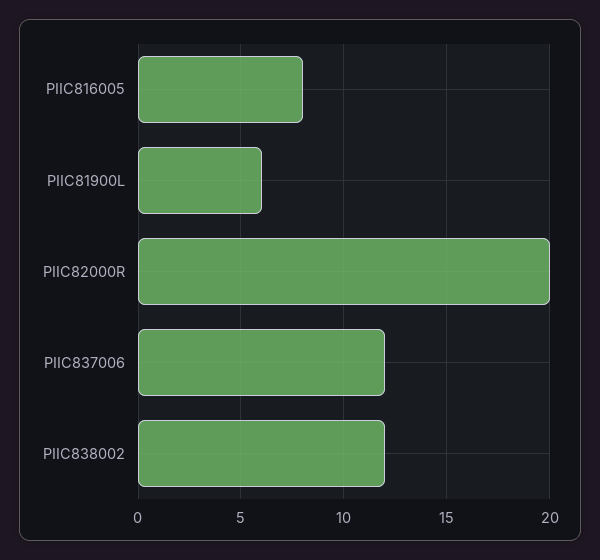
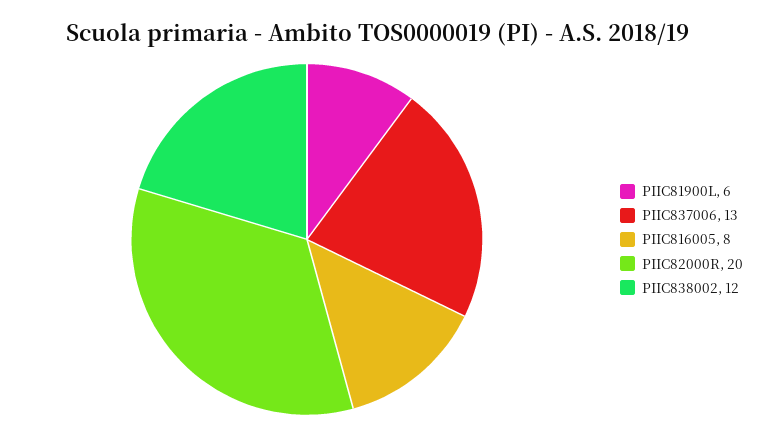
  {
    "PIIC816005": 8,
    "PIIC81900L": 6,
    "PIIC82000R": 20,
-   "PIIC837006": 12,
+   "PIIC837006": 13,
    "PIIC838002": 12
  }

